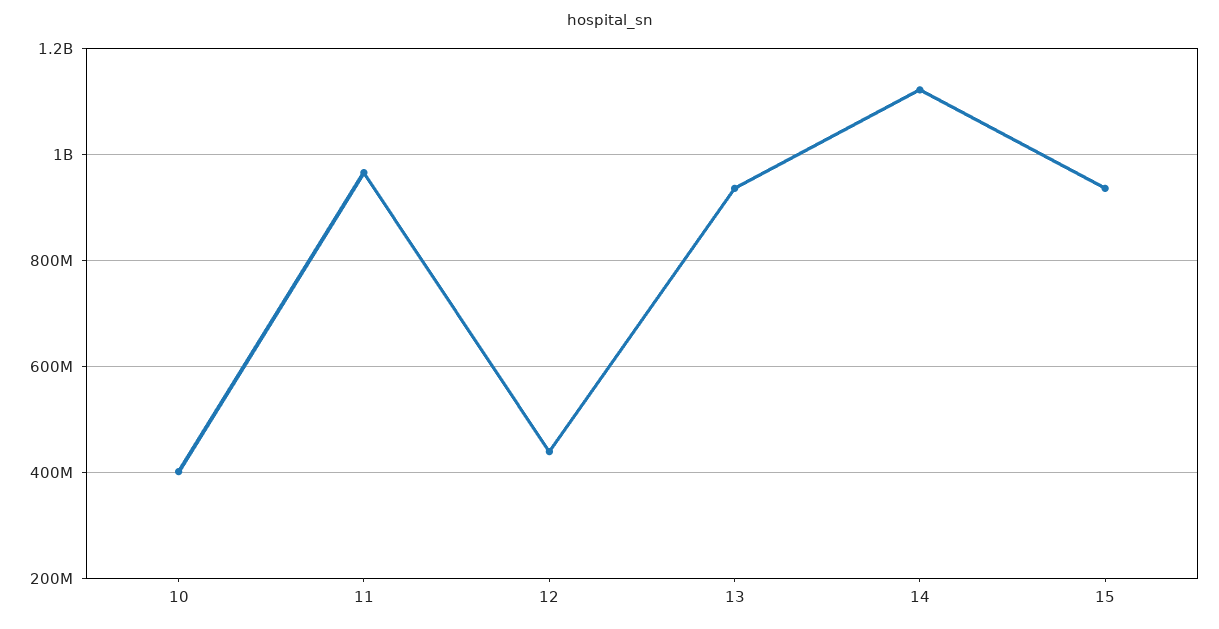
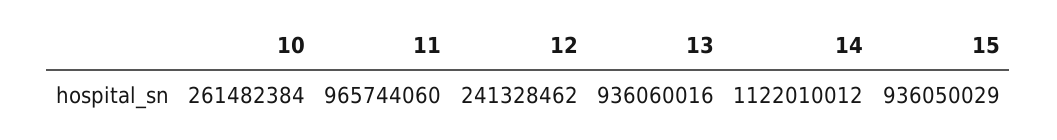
  {
-   "10": 400000000,
+   "10": 261482384,
    "11": 965744060,
-   "12": 440000000,
+   "12": 241328462,
    "13": 936060016,
    "14": 1122010012,
    "15": 936050029
  }

